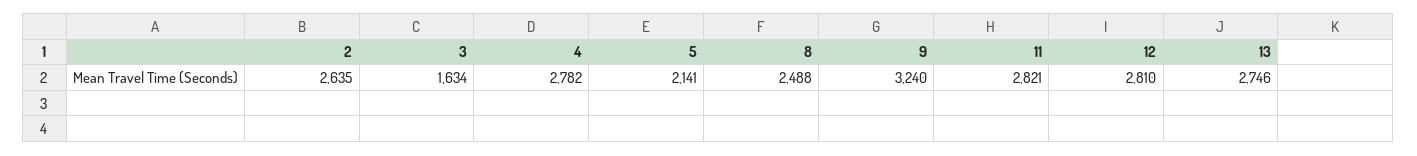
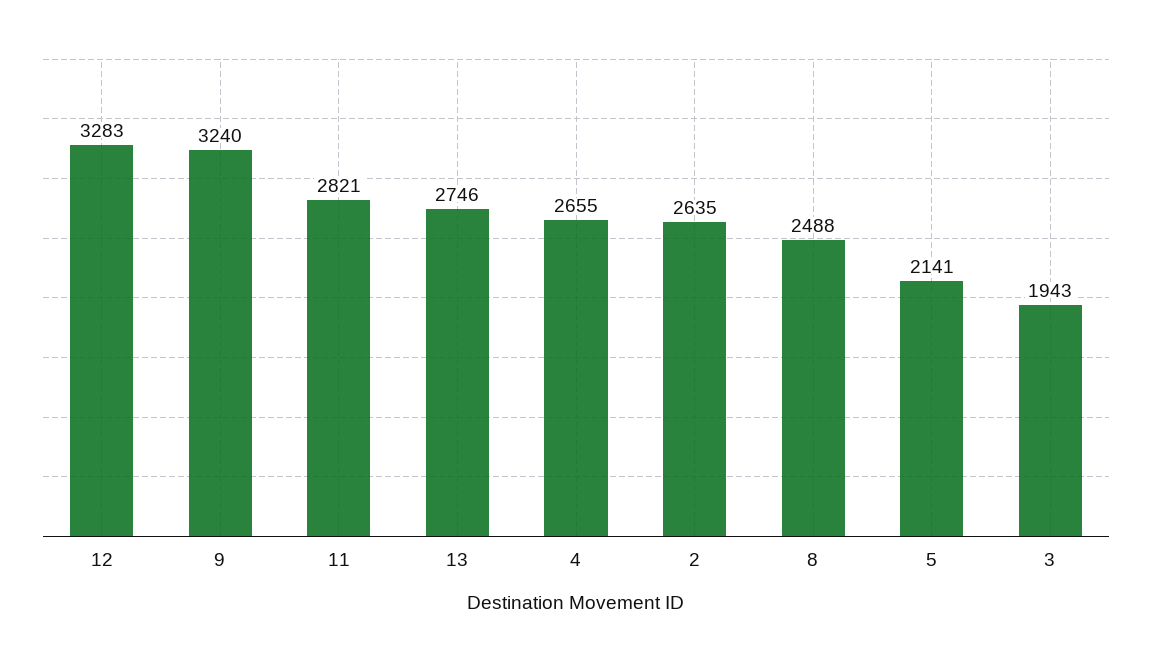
  {
    "2": 2635,
-   "3": 1634,
+   "3": 1943,
-   "4": 2782,
+   "4": 2655,
    "5": 2141,
    "8": 2488,
    "9": 3240,
    "11": 2821,
-   "12": 2810,
+   "12": 3283,
    "13": 2746
  }

